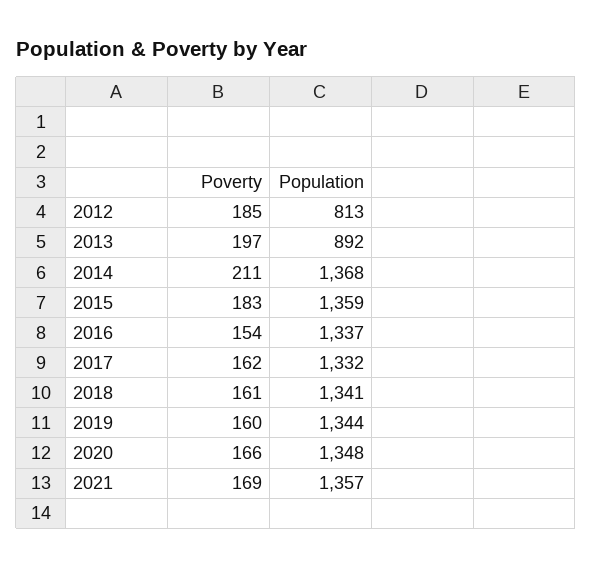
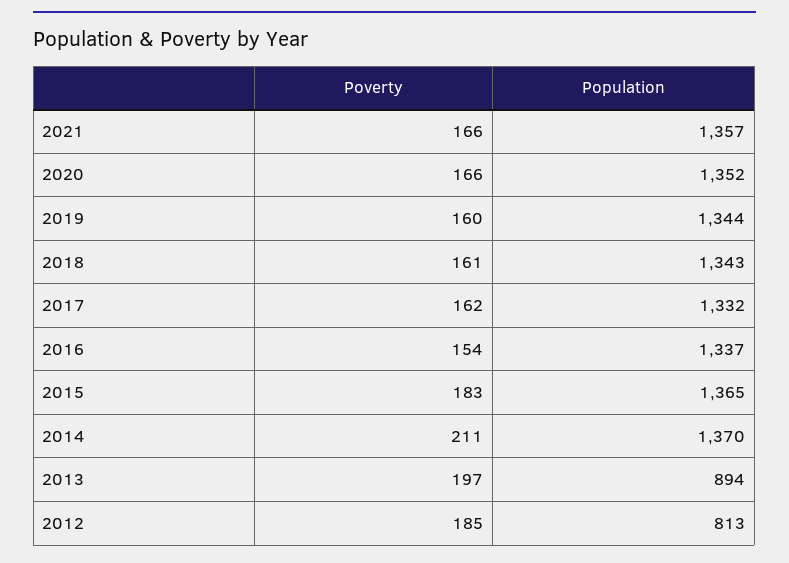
  {
    "Poverty": {
      "2012": 185,
      "2013": 197,
      "2014": 211,
      "2015": 183,
      "2016": 154,
      "2017": 162,
      "2018": 161,
      "2019": 160,
      "2020": 166,
-     "2021": 169
+     "2021": 166
    },
    "Population": {
      "2012": 813,
-     "2013": 892,
+     "2013": 894,
-     "2014": 1368,
+     "2014": 1370,
-     "2015": 1359,
+     "2015": 1365,
      "2016": 1337,
      "2017": 1332,
-     "2018": 1341,
+     "2018": 1343,
      "2019": 1344,
-     "2020": 1348,
+     "2020": 1352,
      "2021": 1357
    }
  }

